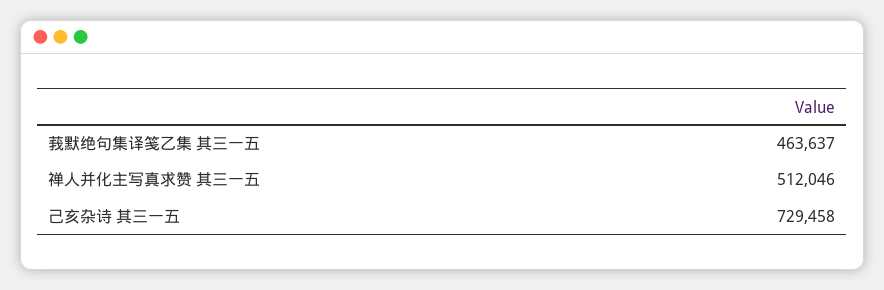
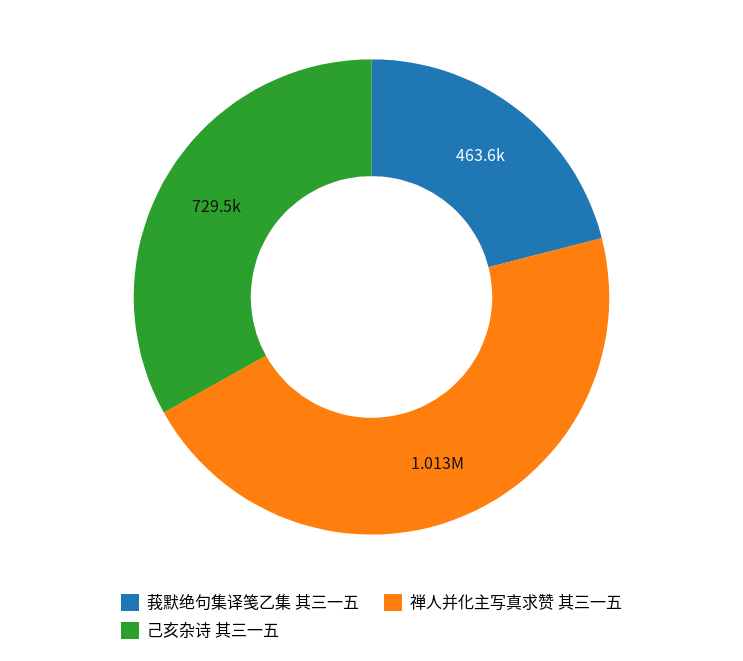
  {
    "莪默绝句集译笺乙集 其三一五": 463637,
-   "禅人并化主写真求赞 其三一五": 512046,
+   "禅人并化主写真求赞 其三一五": 1013000,
    "己亥杂诗 其三一五": 729458
  }

